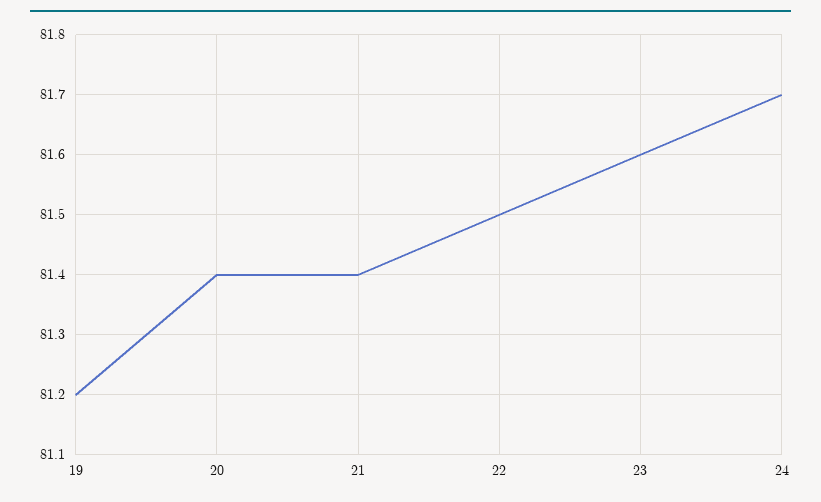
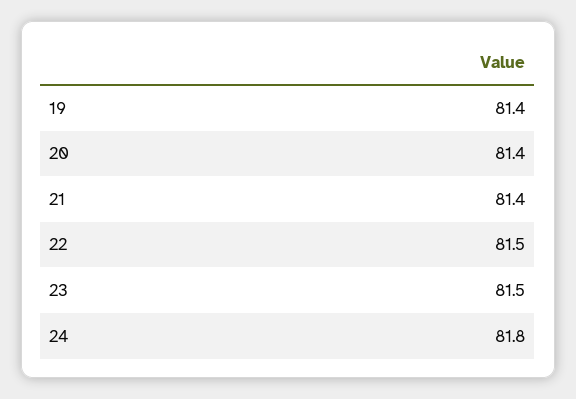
  {
-   "19": 81.2,
+   "19": 81.4,
    "20": 81.4,
    "21": 81.4,
    "22": 81.5,
-   "23": 81.6,
+   "23": 81.5,
-   "24": 81.7
+   "24": 81.8
  }

